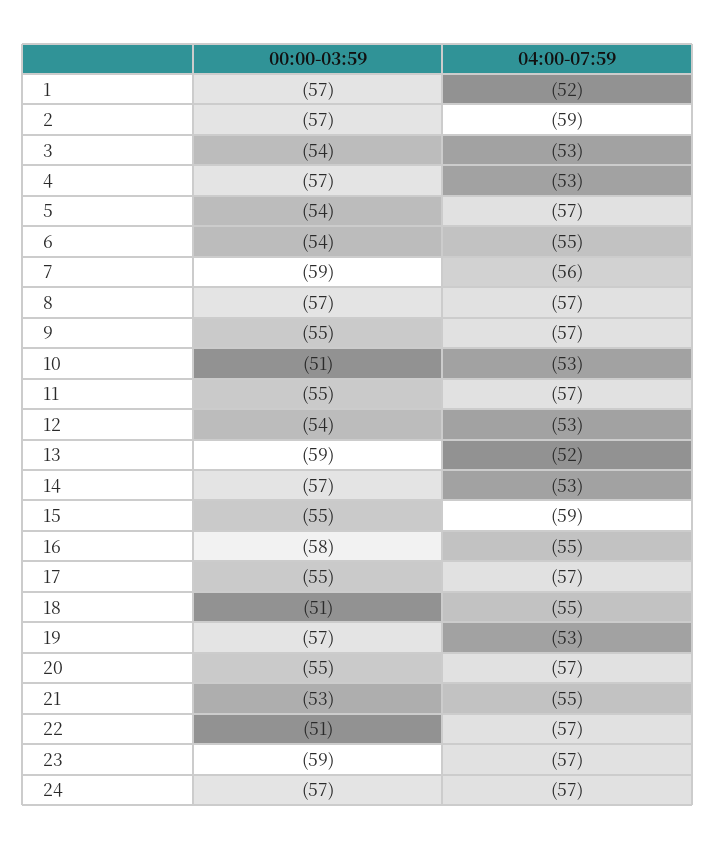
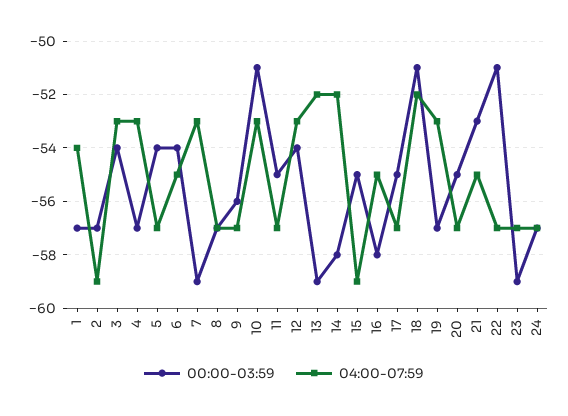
  {
    "00:00-03:59": {
      "1": -57,
      "2": -57,
      "3": -54,
      "4": -57,
      "5": -54,
      "6": -54,
      "7": -59,
      "8": -57,
-     "9": -55,
+     "9": -56,
      "10": -51,
      "11": -55,
      "12": -54,
      "13": -59,
-     "14": -57,
+     "14": -58,
      "15": -55,
      "16": -58,
      "17": -55,
      "18": -51,
      "19": -57,
      "20": -55,
      "21": -53,
      "22": -51,
      "23": -59,
      "24": -57
    },
    "04:00-07:59": {
-     "1": -52,
+     "1": -54,
      "2": -59,
      "3": -53,
      "4": -53,
      "5": -57,
      "6": -55,
-     "7": -56,
+     "7": -53,
      "8": -57,
      "9": -57,
      "10": -53,
      "11": -57,
      "12": -53,
      "13": -52,
-     "14": -53,
+     "14": -52,
      "15": -59,
      "16": -55,
      "17": -57,
-     "18": -55,
+     "18": -52,
      "19": -53,
      "20": -57,
      "21": -55,
      "22": -57,
      "23": -57,
      "24": -57
    }
  }

